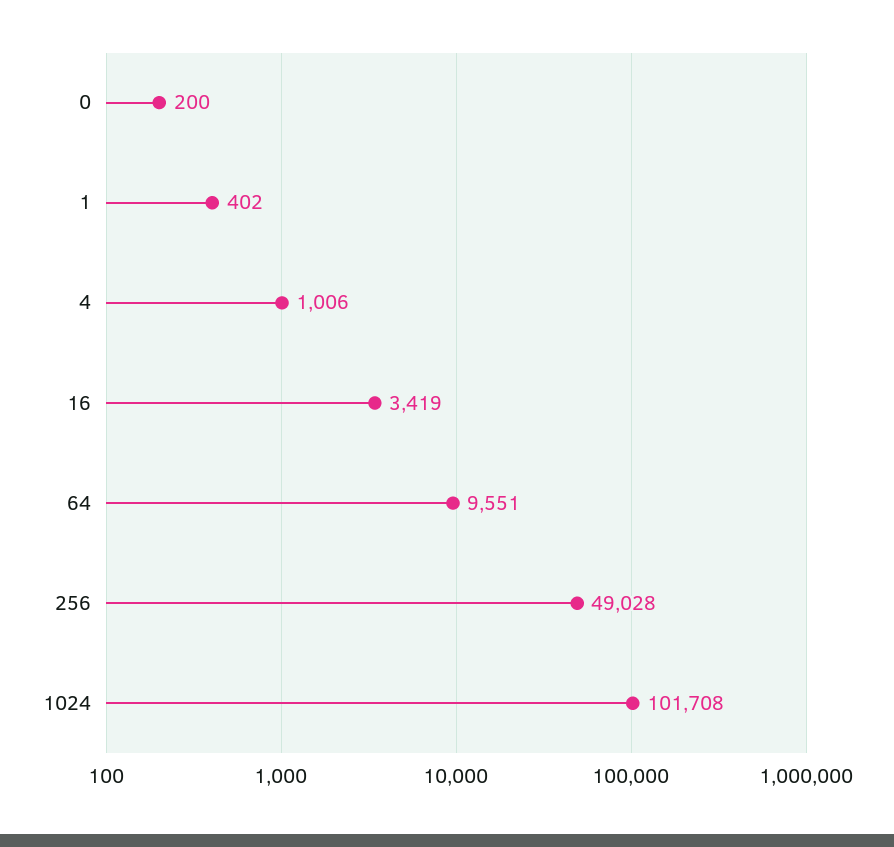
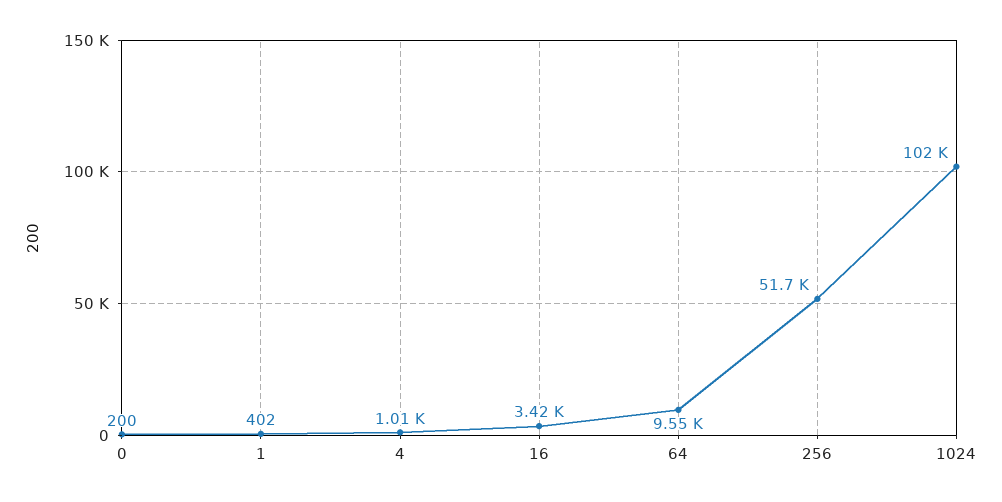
  {
    "0": 200,
    "1": 402,
    "4": 1006,
    "16": 3419,
    "64": 9551,
-   "256": 49028,
+   "256": 51700,
    "1024": 101708
  }

